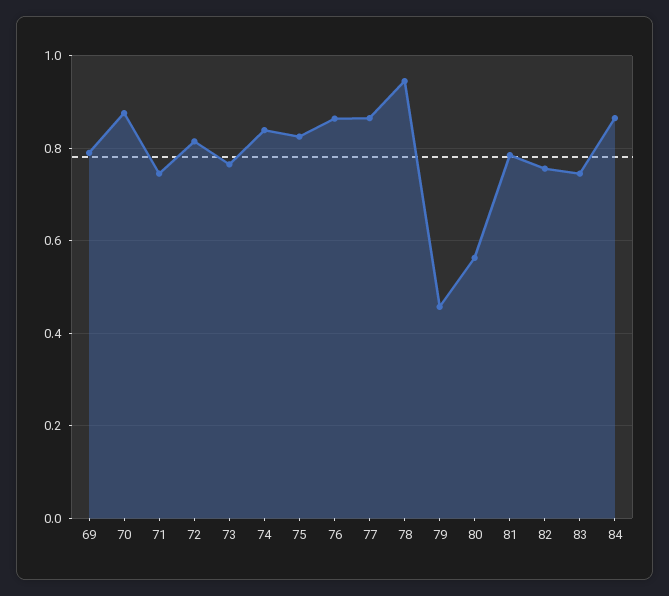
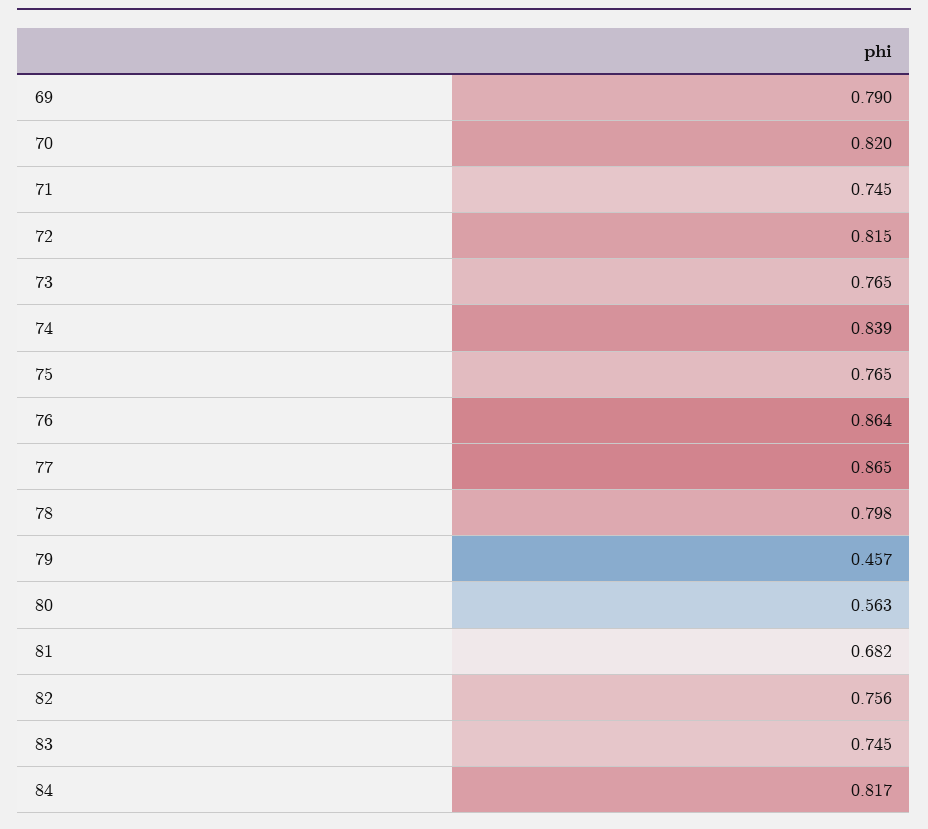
  {
    "69": 0.79,
-   "70": 0.88,
+   "70": 0.82,
    "71": 0.745,
    "72": 0.815,
    "73": 0.765,
    "74": 0.839,
-   "75": 0.82,
+   "75": 0.765,
    "76": 0.864,
    "77": 0.865,
-   "78": 0.94,
+   "78": 0.798,
    "79": 0.457,
    "80": 0.563,
-   "81": 0.78,
+   "81": 0.682,
    "82": 0.756,
    "83": 0.745,
-   "84": 0.86
+   "84": 0.817
  }

